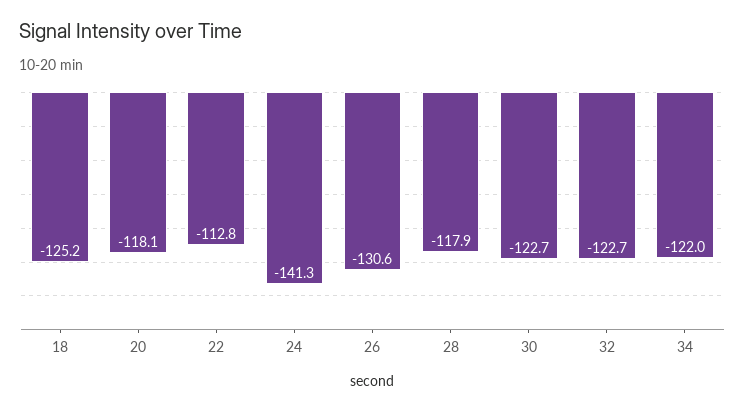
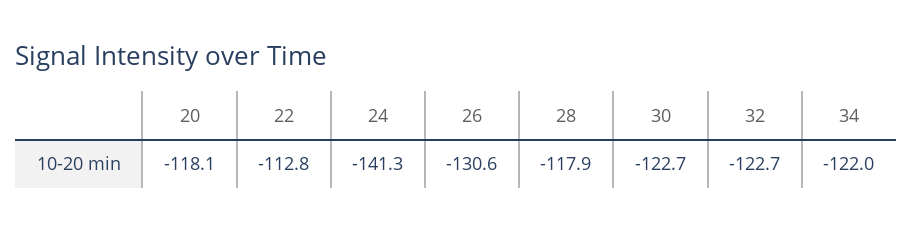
  {
-   "18": -125.2,
    "20": -118.1,
    "22": -112.8,
    "24": -141.3,
    "26": -130.6,
    "28": -117.9,
    "30": -122.7,
    "32": -122.7,
    "34": -122
  }

